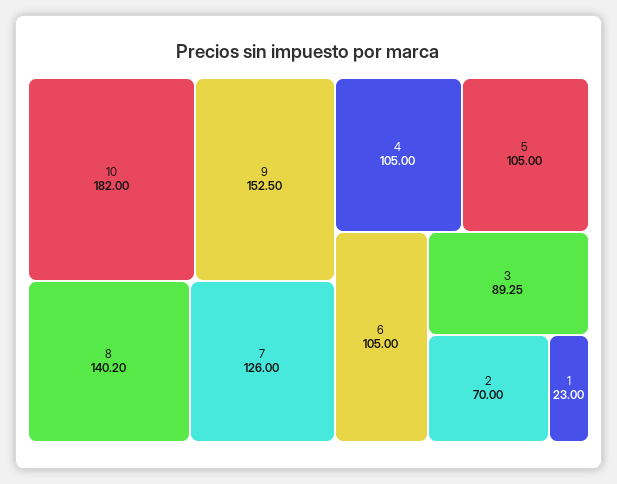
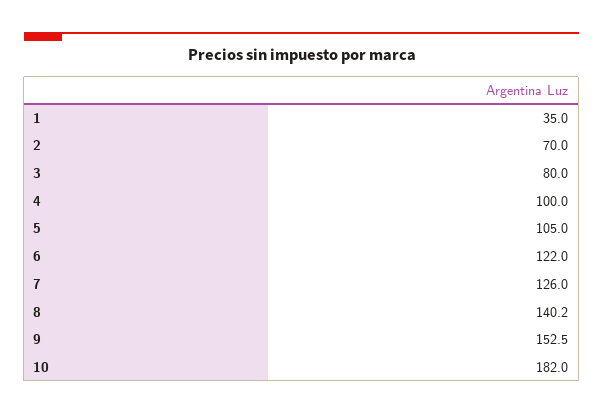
  {
    "10": 182,
    "9": 152.5,
    "8": 140.2,
    "7": 126,
-   "4": 105,
+   "4": 100,
    "5": 105,
-   "6": 105,
+   "6": 122,
-   "3": 89.25,
+   "3": 80,
    "2": 70,
-   "1": 23
+   "1": 35
  }

